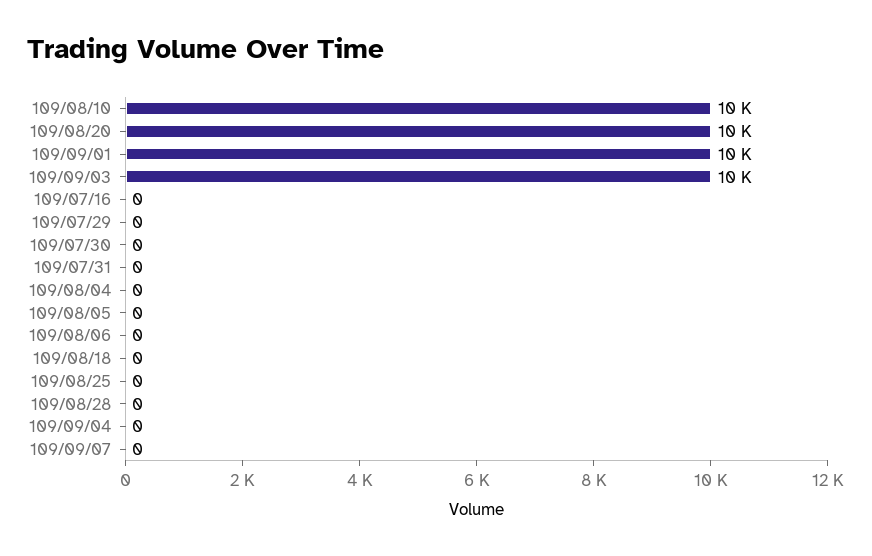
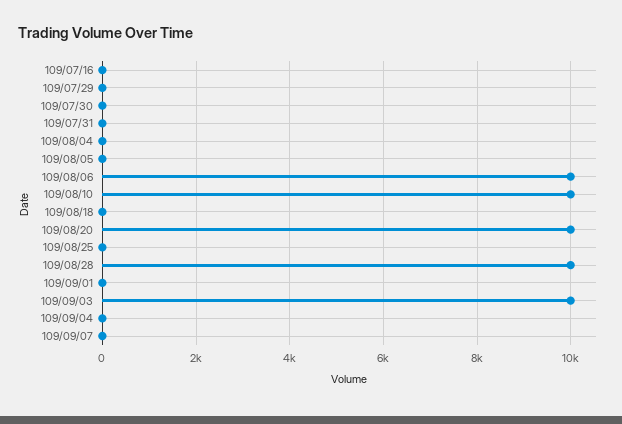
  {
    "109/08/10": 10000,
    "109/08/20": 10000,
-   "109/09/01": 10000,
+   "109/09/01": 0,
    "109/09/03": 10000,
    "109/07/16": 0,
    "109/07/29": 0,
    "109/07/30": 0,
    "109/07/31": 0,
    "109/08/04": 0,
    "109/08/05": 0,
-   "109/08/06": 0,
+   "109/08/06": 10000,
    "109/08/18": 0,
    "109/08/25": 0,
-   "109/08/28": 0,
+   "109/08/28": 10000,
    "109/09/04": 0,
    "109/09/07": 0
  }

